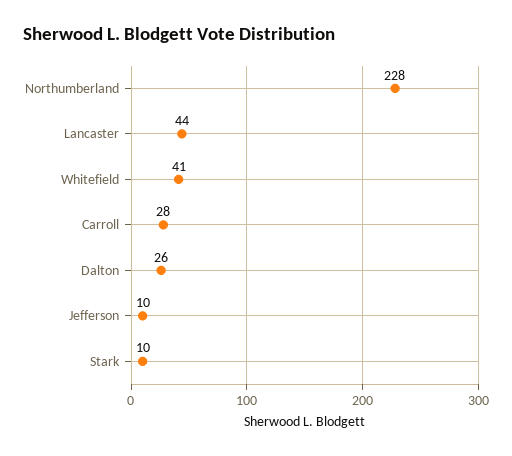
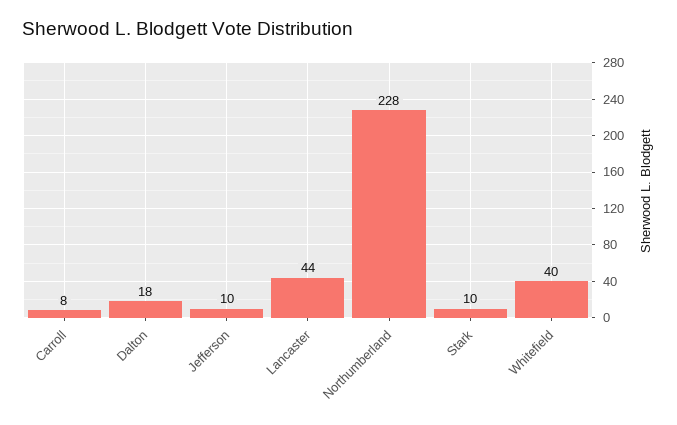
  {
    "Northumberland": 228,
    "Lancaster": 44,
-   "Whitefield": 41,
+   "Whitefield": 40,
-   "Carroll": 28,
+   "Carroll": 8,
-   "Dalton": 26,
+   "Dalton": 18,
    "Jefferson": 10,
    "Stark": 10
  }

